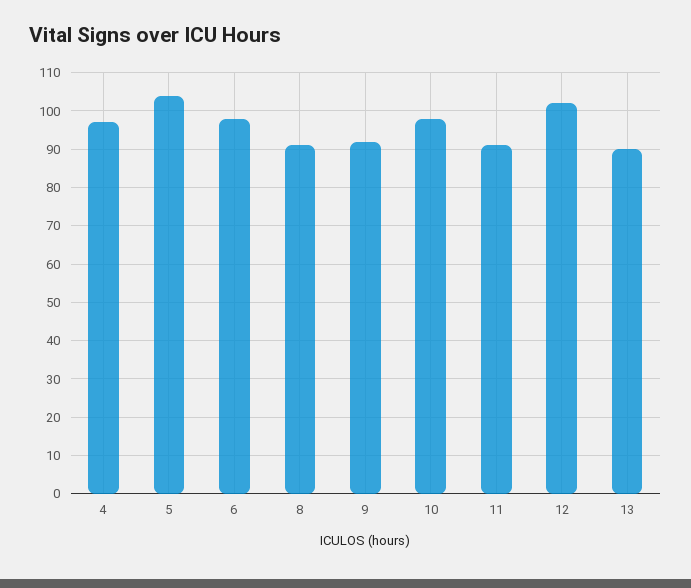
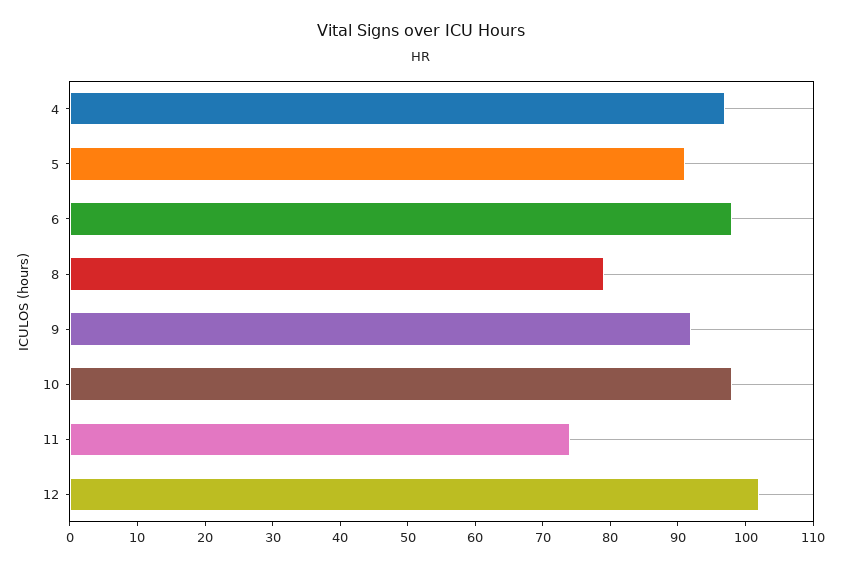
  {
    "4": 95,
-   "5": 105,
+   "5": 90,
    "6": 100,
-   "8": 90,
+   "8": 80,
    "9": 90,
    "10": 100,
-   "11": 90,
+   "11": 75,
-   "12": 100,
+   "12": 100
-   "13": 90
  }

